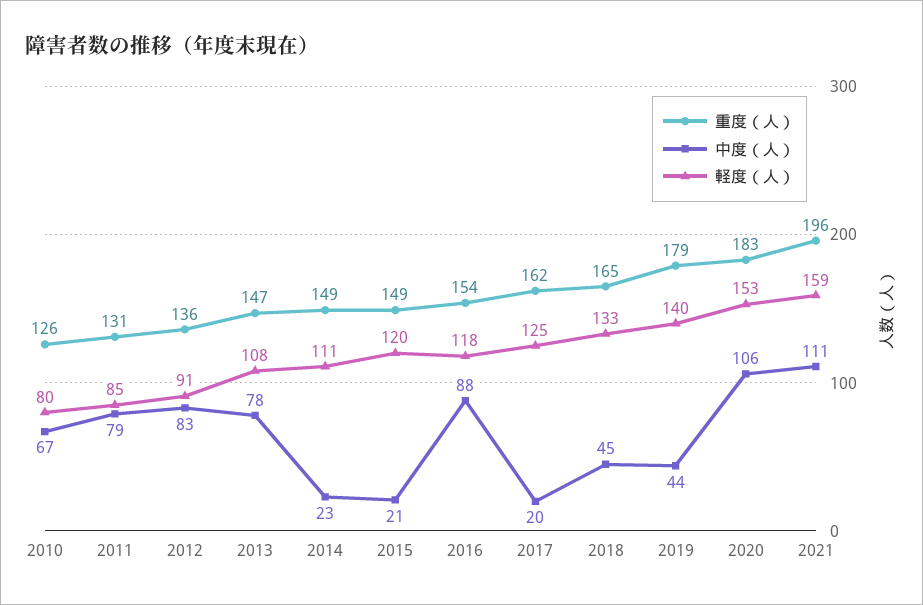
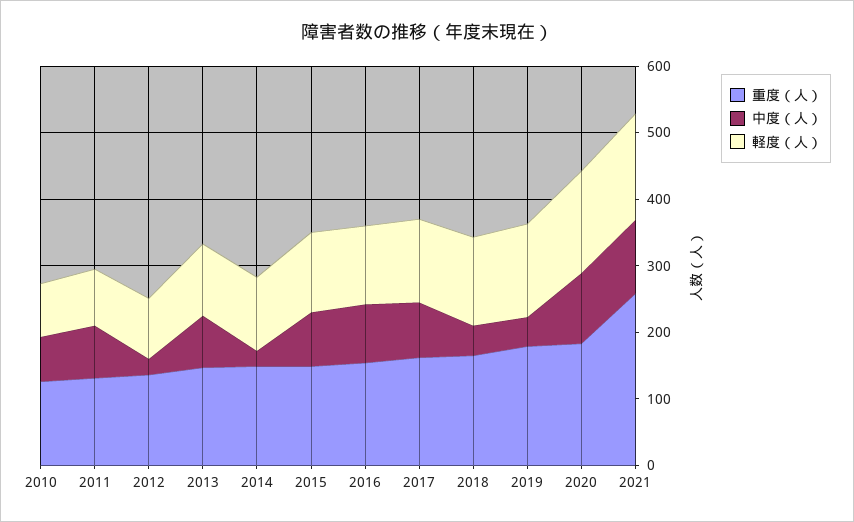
  {
    "重度（人）": {
      "2010": 126,
      "2011": 131,
      "2012": 136,
      "2013": 147,
      "2014": 149,
      "2015": 149,
      "2016": 154,
      "2017": 162,
      "2018": 165,
      "2019": 179,
      "2020": 183,
-     "2021": 196
+     "2021": 260
    },
    "中度（人）": {
      "2010": 67,
      "2011": 79,
-     "2012": 83,
+     "2012": 20,
      "2013": 78,
      "2014": 23,
-     "2015": 21,
+     "2015": 80,
      "2016": 88,
-     "2017": 20,
+     "2017": 80,
      "2018": 45,
      "2019": 44,
      "2020": 106,
      "2021": 111
    },
    "軽度（人）": {
      "2010": 80,
      "2011": 85,
      "2012": 91,
      "2013": 108,
      "2014": 111,
      "2015": 120,
      "2016": 118,
      "2017": 125,
      "2018": 133,
      "2019": 140,
      "2020": 153,
      "2021": 159
    }
  }

